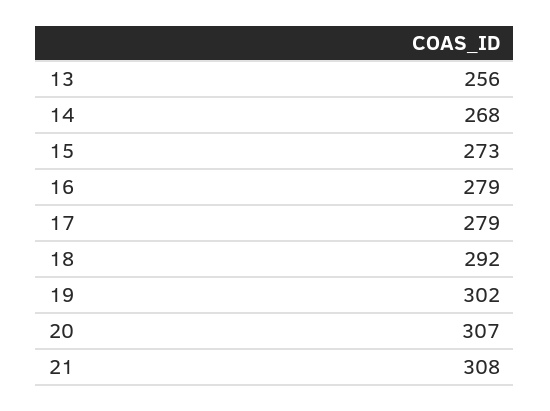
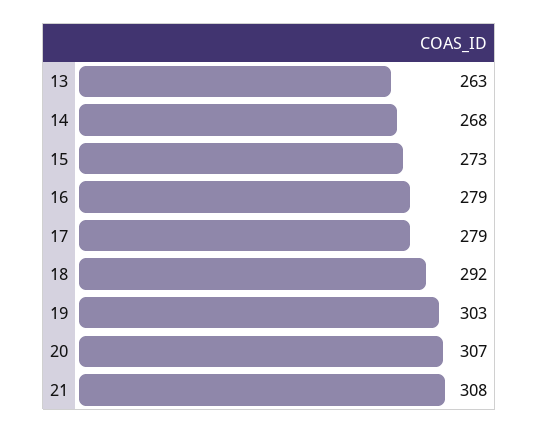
  {
-   "13": 256,
+   "13": 263,
    "14": 268,
    "15": 273,
    "16": 279,
    "17": 279,
    "18": 292,
-   "19": 302,
+   "19": 303,
    "20": 307,
    "21": 308
  }

